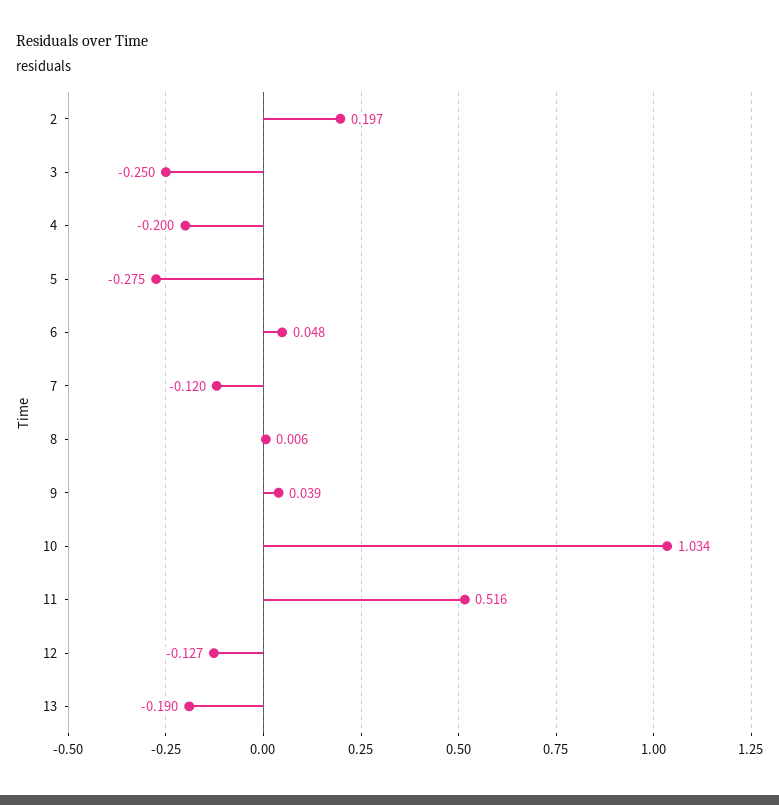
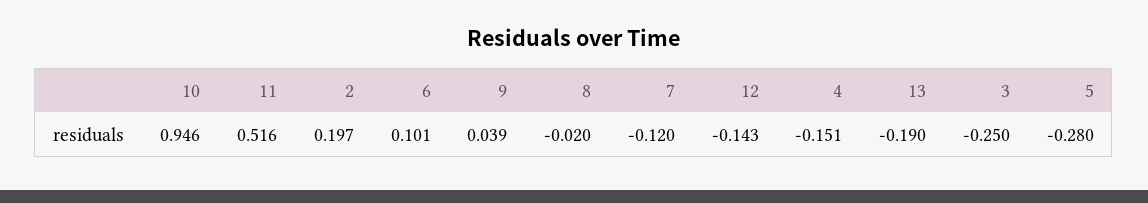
  {
    "2": 0.197,
    "3": -0.25,
-   "4": -0.2,
+   "4": -0.151,
-   "5": -0.275,
+   "5": -0.28,
-   "6": 0.048,
+   "6": 0.101,
    "7": -0.12,
-   "8": 0.006,
+   "8": -0.02,
    "9": 0.039,
-   "10": 1.034,
+   "10": 0.946,
    "11": 0.516,
-   "12": -0.127,
+   "12": -0.143,
    "13": -0.19
  }

